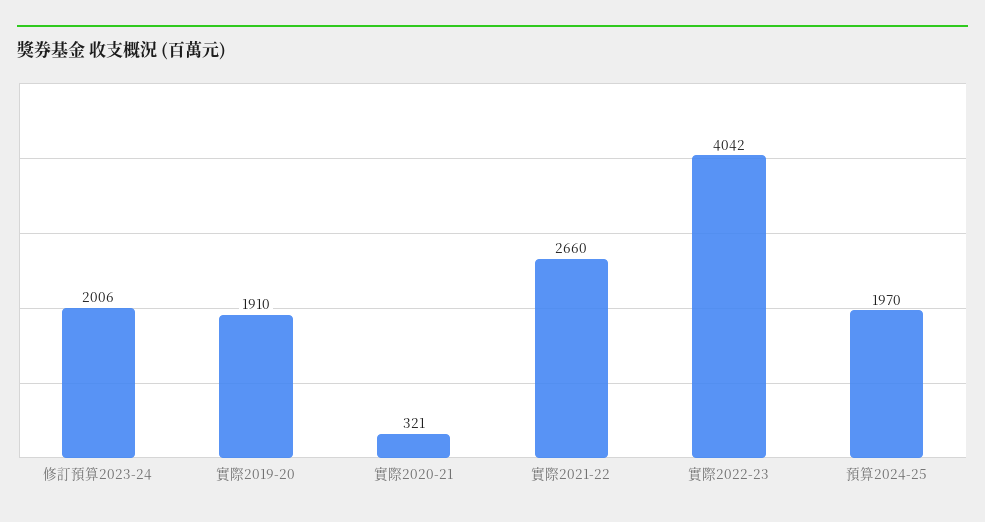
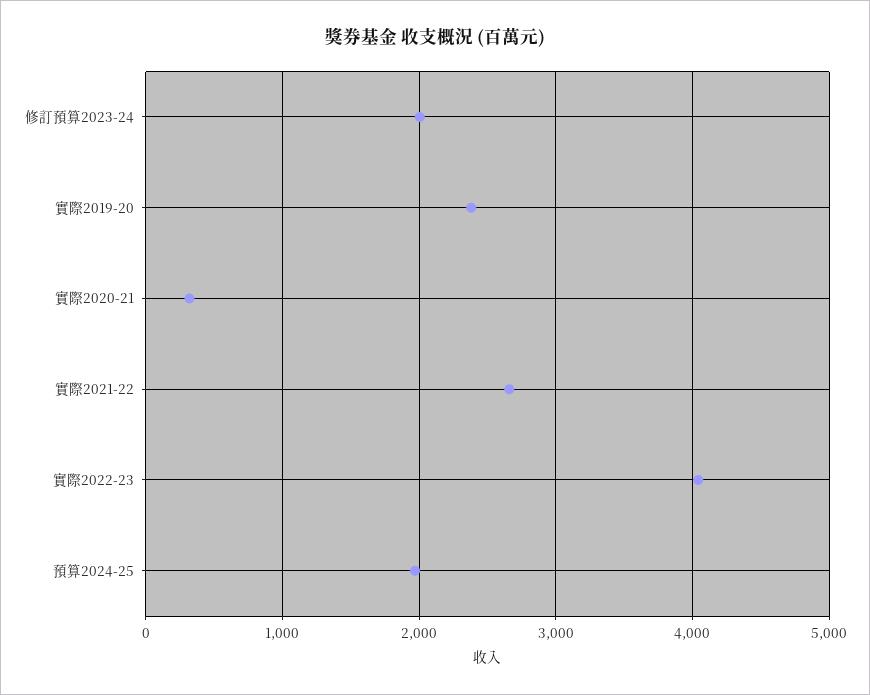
  {
    "修訂預算2023-24": 2006,
-   "實際2019-20": 1910,
+   "實際2019-20": 2400,
    "實際2020-21": 321,
    "實際2021-22": 2660,
    "實際2022-23": 4042,
    "預算2024-25": 1970
  }

